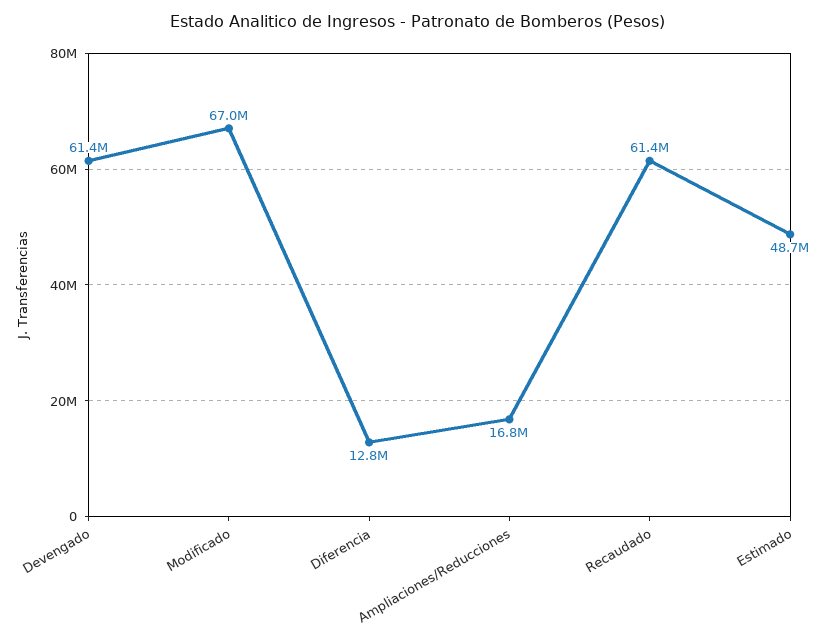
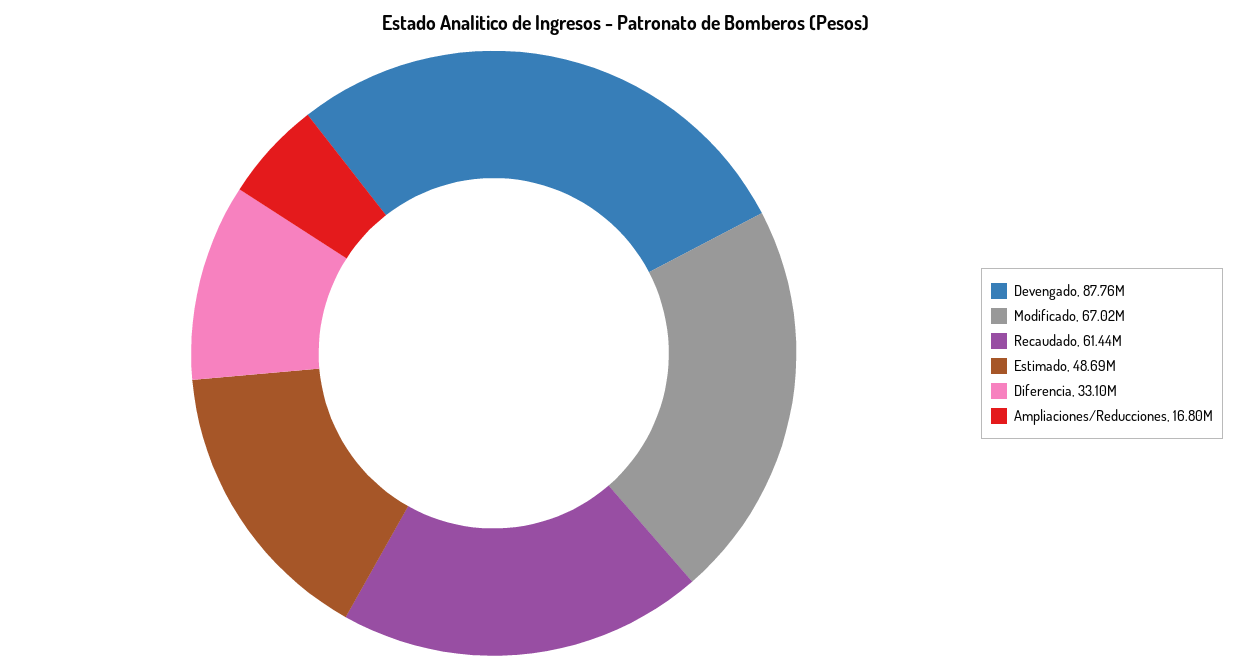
  {
-   "Devengado": 61400000,
+   "Devengado": 87760000,
    "Modificado": 67020000,
-   "Diferencia": 12800000,
+   "Diferencia": 33100000,
    "Ampliaciones/Reducciones": 16800000,
    "Recaudado": 61440000,
    "Estimado": 48690000
  }

